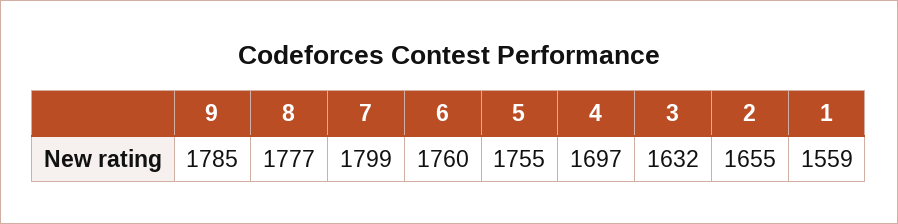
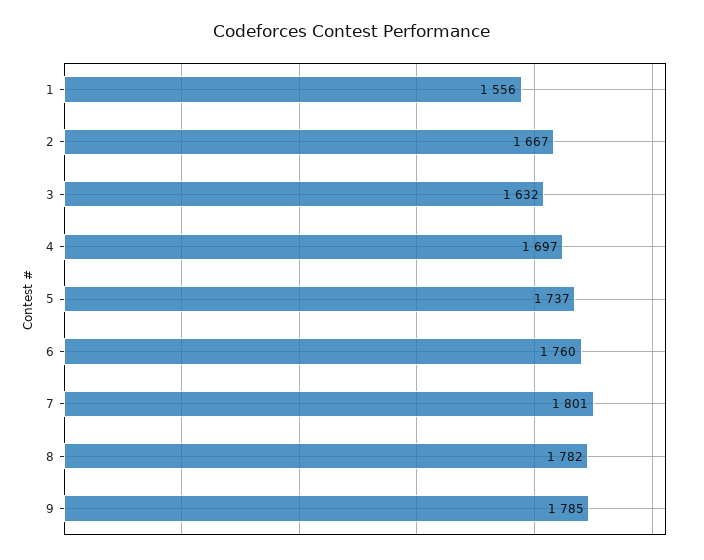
  {
    "9": 1785,
-   "8": 1777,
+   "8": 1782,
-   "7": 1799,
+   "7": 1801,
    "6": 1760,
-   "5": 1755,
+   "5": 1737,
    "4": 1697,
    "3": 1632,
-   "2": 1655,
+   "2": 1667,
-   "1": 1559
+   "1": 1556
  }

